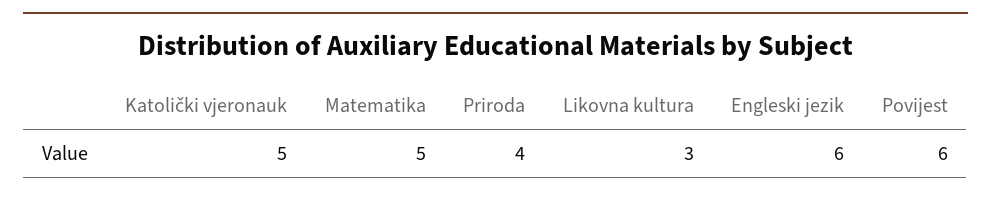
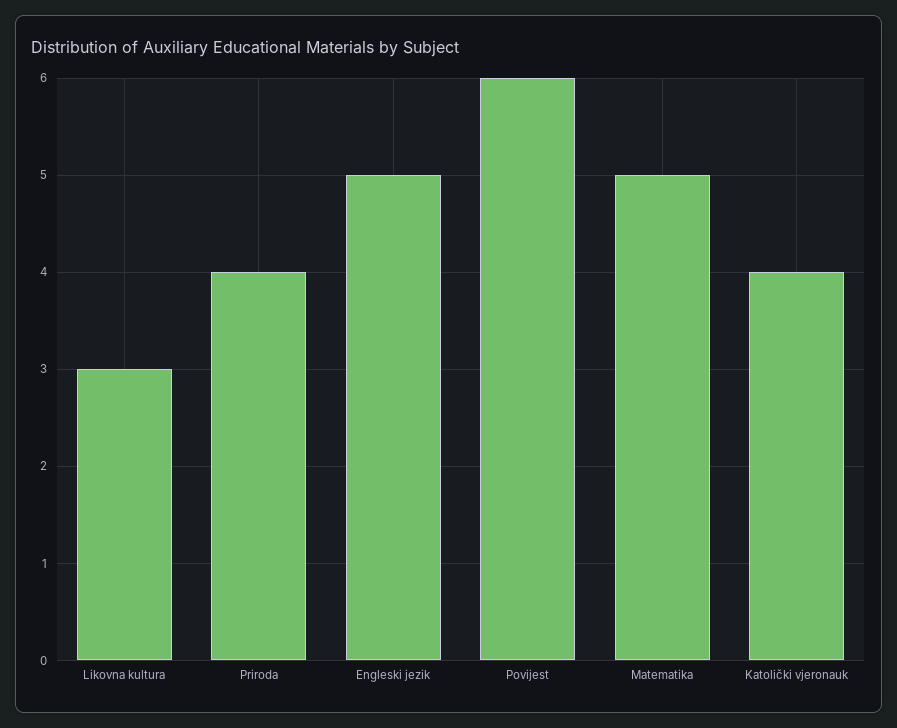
  {
-   "Katolički vjeronauk": 5,
+   "Katolički vjeronauk": 4,
    "Matematika": 5,
    "Priroda": 4,
    "Likovna kultura": 3,
-   "Engleski jezik": 6,
+   "Engleski jezik": 5,
    "Povijest": 6
  }

